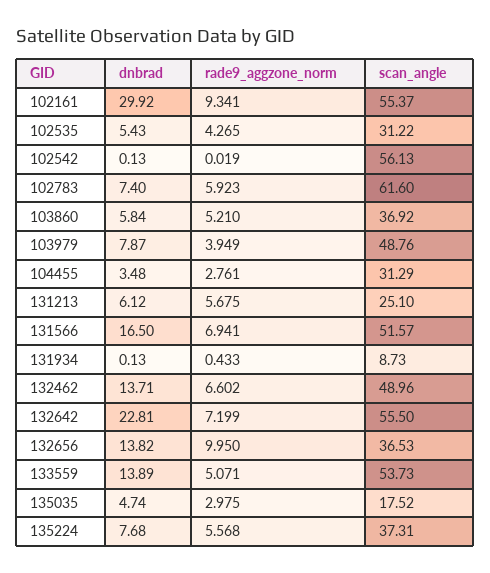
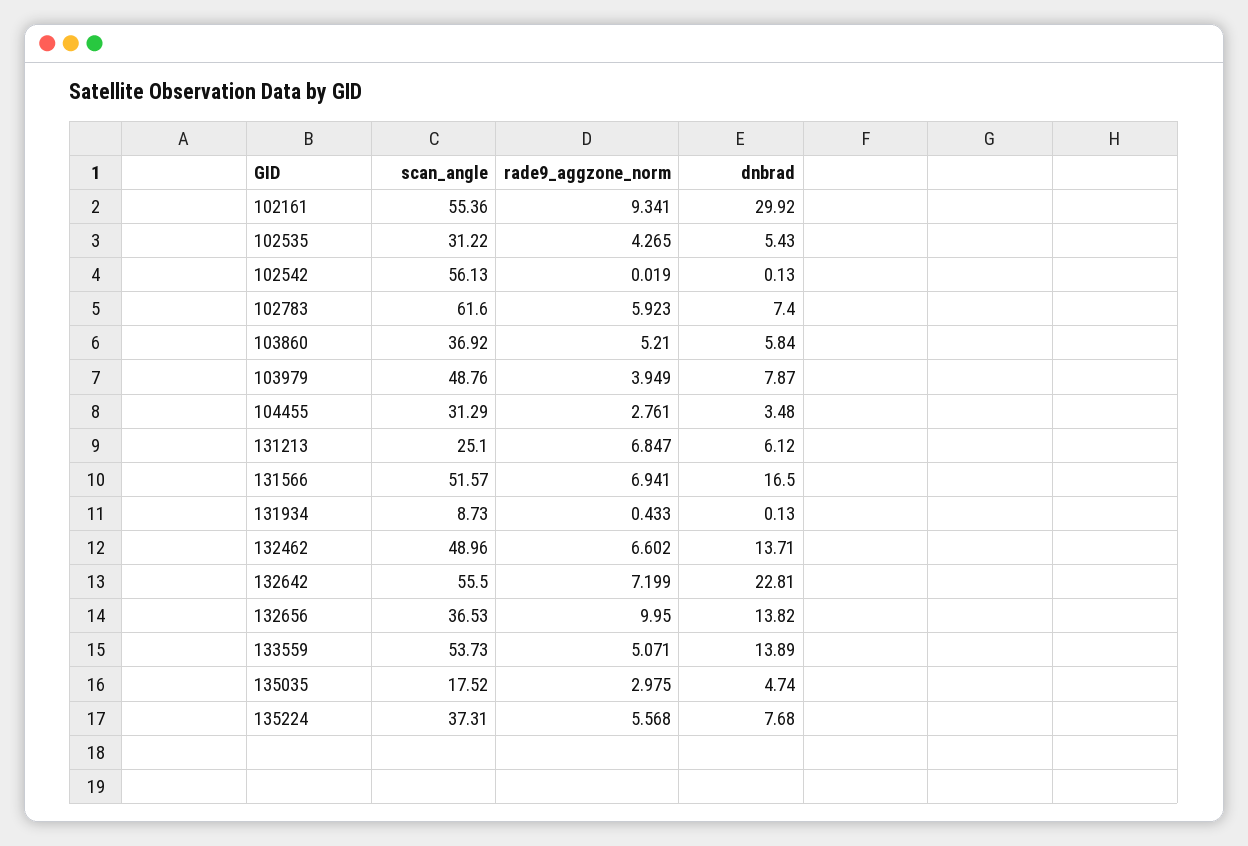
  {
    "dnbrad": {
      "102161": 29.92,
      "102535": 5.43,
      "102542": 0.13,
      "102783": 7.4,
      "103860": 5.84,
      "103979": 7.87,
      "104455": 3.48,
      "131213": 6.12,
      "131566": 16.5,
      "131934": 0.13,
      "132462": 13.71,
      "132642": 22.81,
      "132656": 13.82,
      "133559": 13.89,
      "135035": 4.74,
      "135224": 7.68
    },
    "rade9_aggzone_norm": {
      "102161": 9.341,
      "102535": 4.265,
      "102542": 0.019,
      "102783": 5.923,
      "103860": 5.21,
      "103979": 3.949,
      "104455": 2.761,
-     "131213": 5.675,
+     "131213": 6.847,
      "131566": 6.941,
      "131934": 0.433,
      "132462": 6.602,
      "132642": 7.199,
      "132656": 9.95,
      "133559": 5.071,
      "135035": 2.975,
      "135224": 5.568
    },
    "scan_angle": {
-     "102161": 55.37,
+     "102161": 55.36,
      "102535": 31.22,
      "102542": 56.13,
      "102783": 61.6,
      "103860": 36.92,
      "103979": 48.76,
      "104455": 31.29,
      "131213": 25.1,
      "131566": 51.57,
      "131934": 8.73,
      "132462": 48.96,
      "132642": 55.5,
      "132656": 36.53,
      "133559": 53.73,
      "135035": 17.52,
      "135224": 37.31
    }
  }

